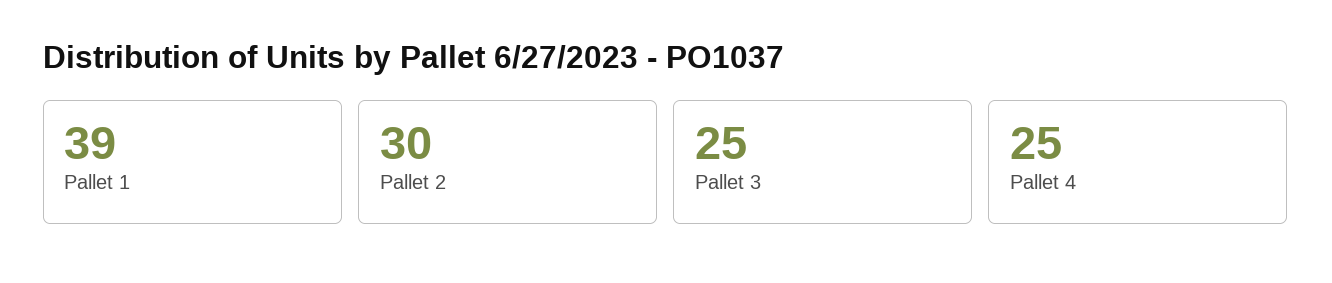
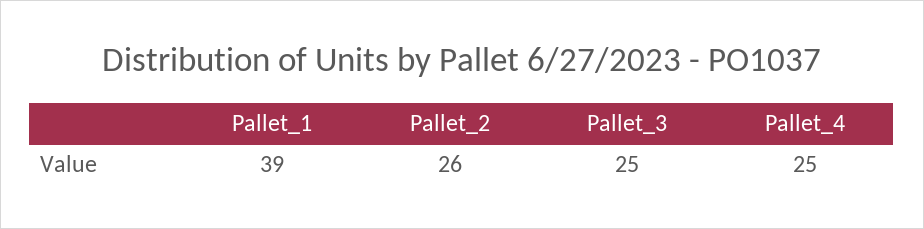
  {
    "Pallet 1": 39,
-   "Pallet 2": 30,
+   "Pallet 2": 26,
    "Pallet 3": 25,
    "Pallet 4": 25
  }

